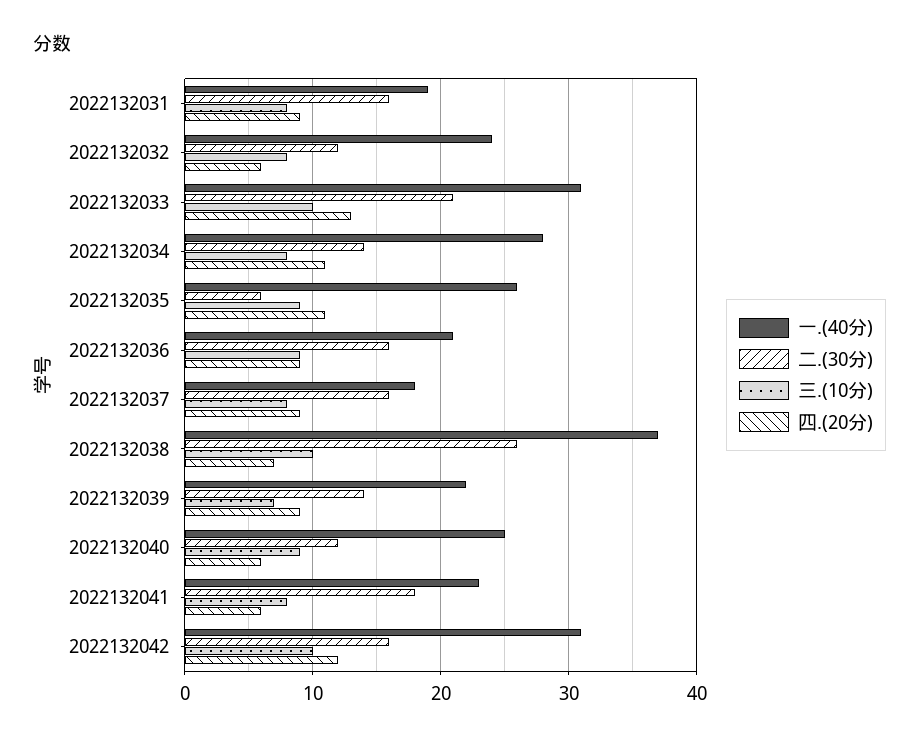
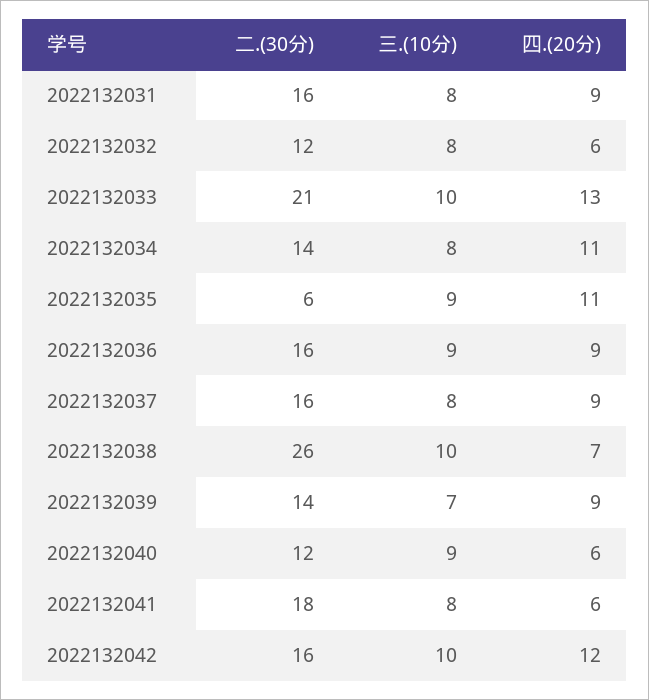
  {
-   "一.(40分)": {
-     "2022132031": 19,
-     "2022132032": 24,
-     "2022132033": 31,
-     "2022132034": 28,
-     "2022132035": 26,
-     "2022132036": 21,
-     "2022132037": 18,
-     "2022132038": 37,
-     "2022132039": 22,
-     "2022132040": 25,
-     "2022132041": 23,
-     "2022132042": 31
-   },
    "二.(30分)": {
      "2022132031": 16,
      "2022132032": 12,
      "2022132033": 21,
      "2022132034": 14,
      "2022132035": 6,
      "2022132036": 16,
      "2022132037": 16,
      "2022132038": 26,
      "2022132039": 14,
      "2022132040": 12,
      "2022132041": 18,
      "2022132042": 16
    },
    "三.(10分)": {
      "2022132031": 8,
      "2022132032": 8,
      "2022132033": 10,
      "2022132034": 8,
      "2022132035": 9,
      "2022132036": 9,
      "2022132037": 8,
      "2022132038": 10,
      "2022132039": 7,
      "2022132040": 9,
      "2022132041": 8,
      "2022132042": 10
    },
    "四.(20分)": {
      "2022132031": 9,
      "2022132032": 6,
      "2022132033": 13,
      "2022132034": 11,
      "2022132035": 11,
      "2022132036": 9,
      "2022132037": 9,
      "2022132038": 7,
      "2022132039": 9,
      "2022132040": 6,
      "2022132041": 6,
      "2022132042": 12
    }
  }

